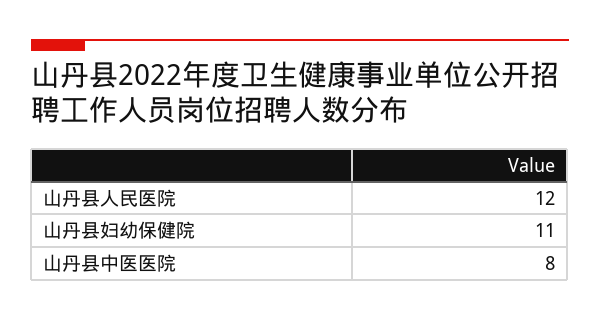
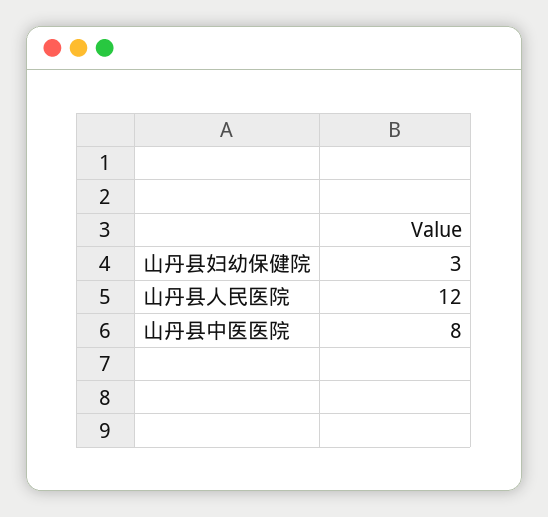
  {
    "山丹县人民医院": 12,
-   "山丹县妇幼保健院": 11,
+   "山丹县妇幼保健院": 3,
    "山丹县中医医院": 8
  }

